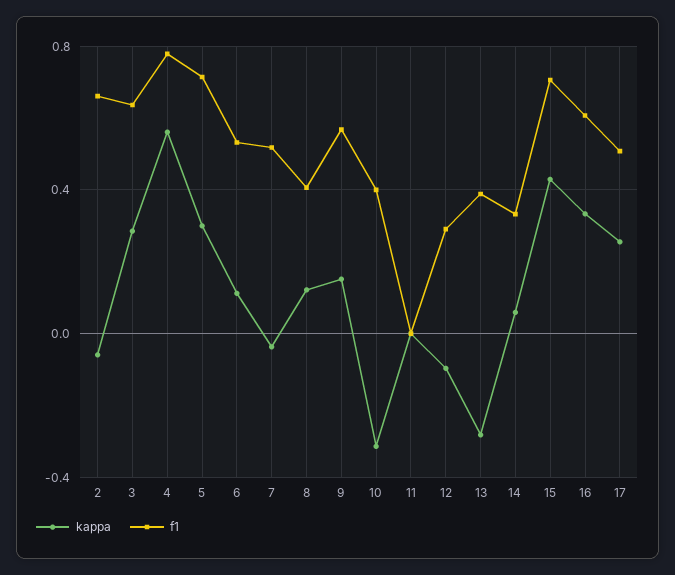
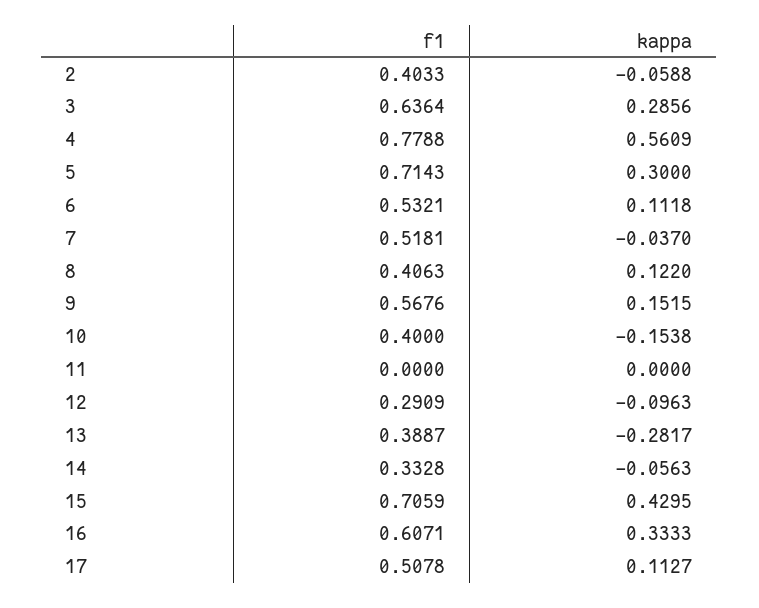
  {
    "kappa": {
      "2": -0.0588,
      "3": 0.2856,
      "4": 0.5609,
      "5": 0.3,
      "6": 0.1118,
      "7": -0.037,
      "8": 0.122,
      "9": 0.1515,
-     "10": -0.3,
+     "10": -0.1538,
      "11": 0,
      "12": -0.0963,
      "13": -0.2817,
-     "14": 0.05,
+     "14": -0.0563,
      "15": 0.4295,
      "16": 0.3333,
-     "17": 0.25
+     "17": 0.1127
    },
    "f1": {
-     "2": 0.65,
+     "2": 0.4033,
      "3": 0.6364,
      "4": 0.7788,
      "5": 0.7143,
      "6": 0.5321,
      "7": 0.5181,
      "8": 0.4063,
      "9": 0.5676,
      "10": 0.4,
      "11": 0,
      "12": 0.2909,
      "13": 0.3887,
      "14": 0.3328,
      "15": 0.7059,
      "16": 0.6071,
      "17": 0.5078
    }
  }

